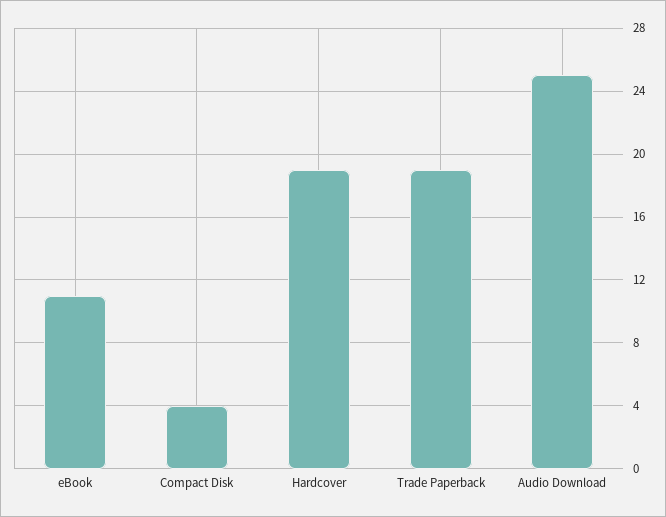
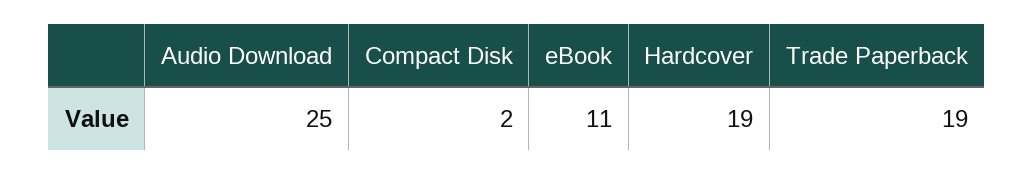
  {
    "eBook": 11,
-   "Compact Disk": 4,
+   "Compact Disk": 2,
    "Hardcover": 19,
    "Trade Paperback": 19,
    "Audio Download": 25
  }

